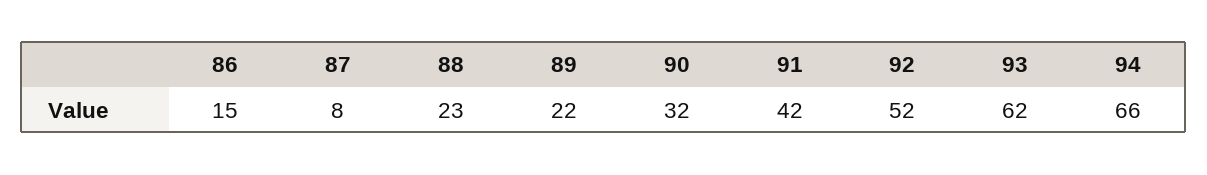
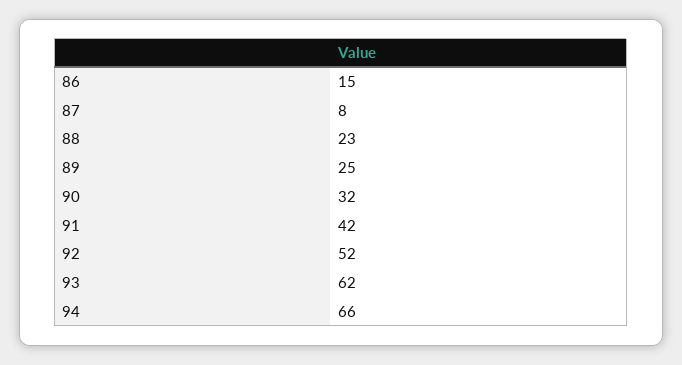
  {
    "86": 15,
    "87": 8,
    "88": 23,
-   "89": 22,
+   "89": 25,
    "90": 32,
    "91": 42,
    "92": 52,
    "93": 62,
    "94": 66
  }

